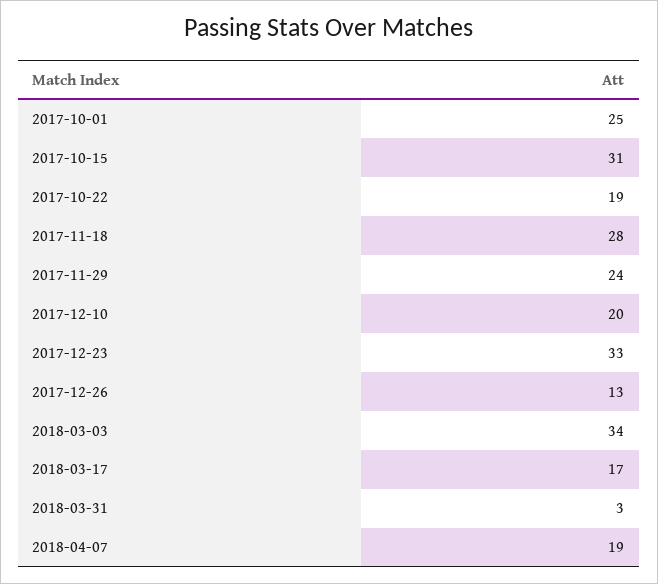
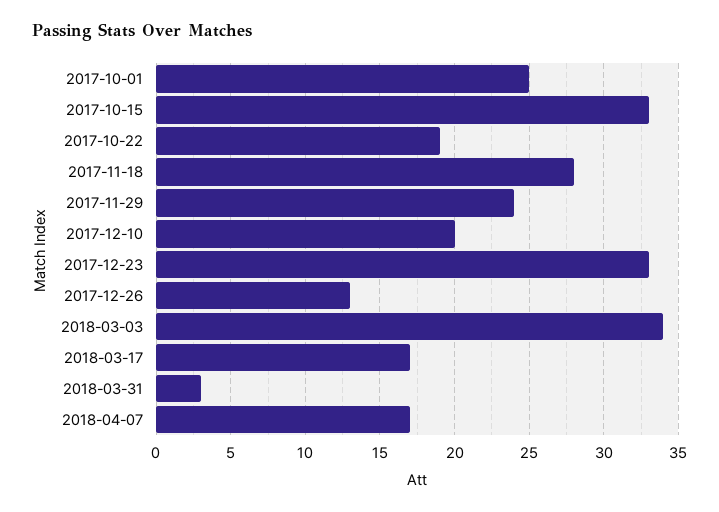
  {
    "2017-10-01": 25,
-   "2017-10-15": 31,
+   "2017-10-15": 33,
    "2017-10-22": 19,
    "2017-11-18": 28,
    "2017-11-29": 24,
    "2017-12-10": 20,
    "2017-12-23": 33,
    "2017-12-26": 13,
    "2018-03-03": 34,
    "2018-03-17": 17,
    "2018-03-31": 3,
-   "2018-04-07": 19
+   "2018-04-07": 17
  }

